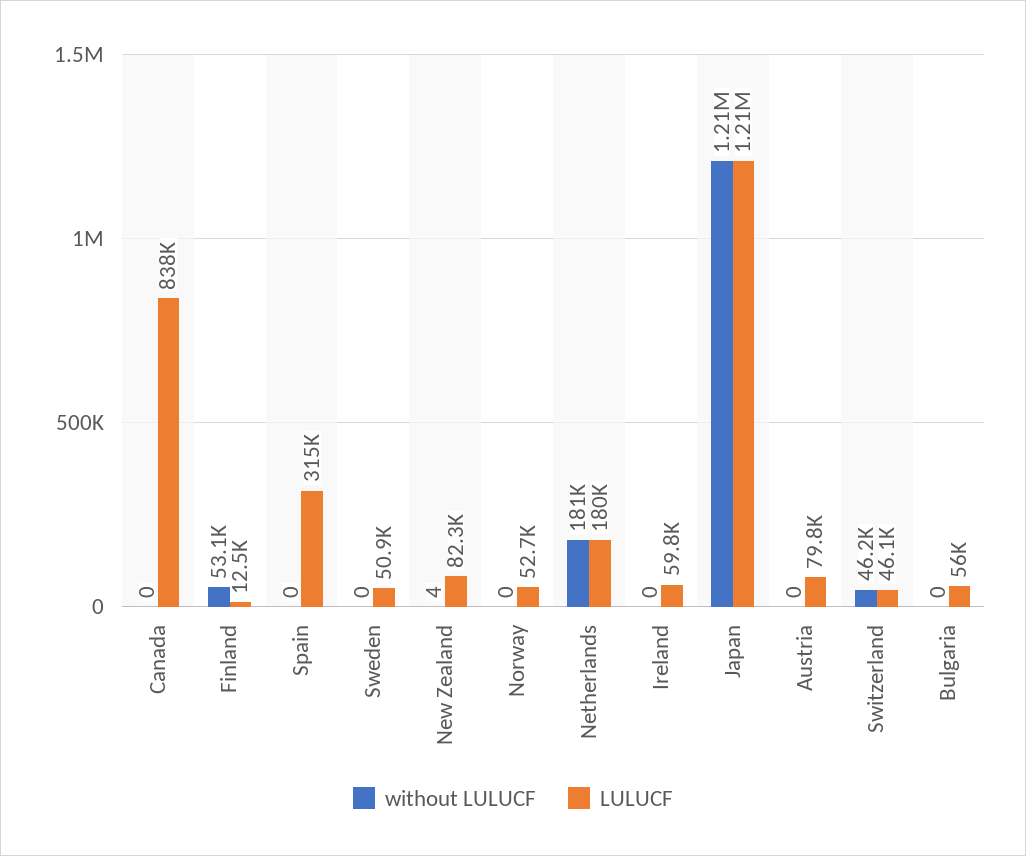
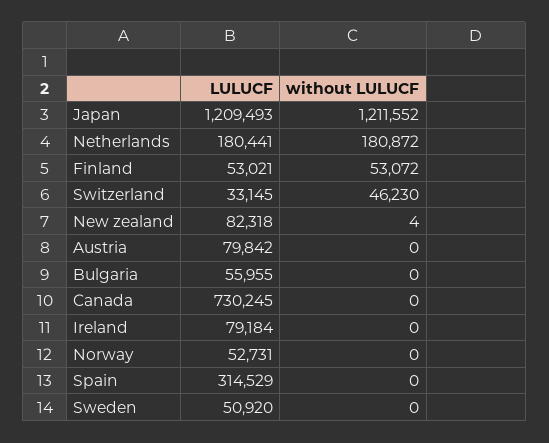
  {
    "without LULUCF": {
      "Canada": 0,
      "Finland": 53072,
      "Spain": 0,
      "Sweden": 0,
      "New Zealand": 4,
      "Norway": 0,
      "Netherlands": 180872,
      "Ireland": 0,
      "Japan": 1211552,
      "Austria": 0,
      "Switzerland": 46230,
      "Bulgaria": 0
    },
    "LULUCF": {
-     "Canada": 838000,
+     "Canada": 730245,
-     "Finland": 12500,
+     "Finland": 53021,
      "Spain": 314529,
      "Sweden": 50920,
      "New Zealand": 82318,
      "Norway": 52731,
      "Netherlands": 180441,
-     "Ireland": 59800,
+     "Ireland": 79184,
      "Japan": 1209493,
      "Austria": 79842,
-     "Switzerland": 46100,
+     "Switzerland": 33145,
      "Bulgaria": 55955
    }
  }

